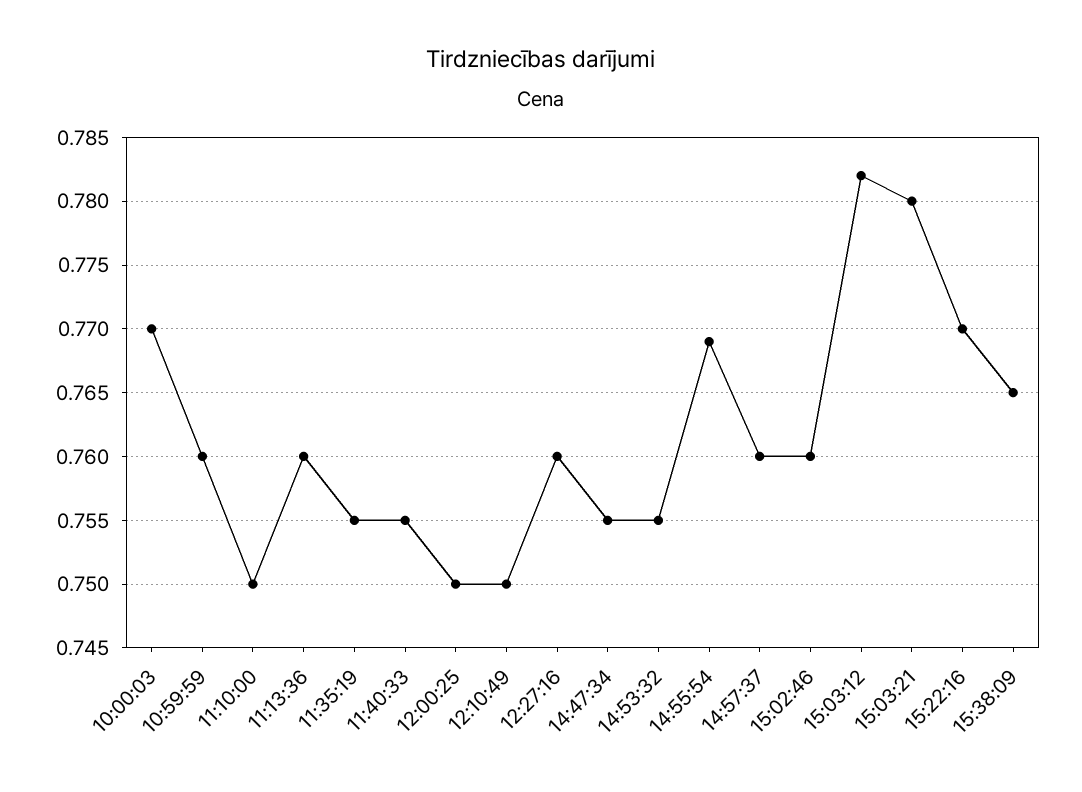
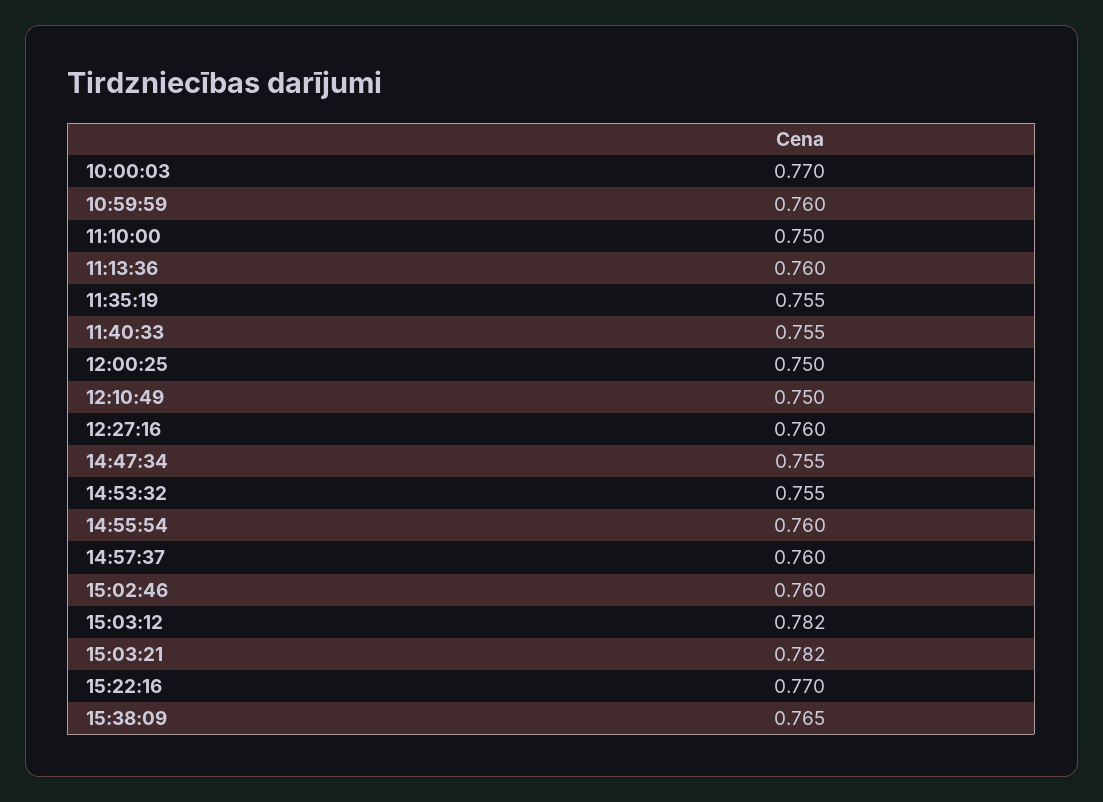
  {
    "10:00:03": 0.77,
    "10:59:59": 0.76,
    "11:10:00": 0.75,
    "11:13:36": 0.76,
    "11:35:19": 0.755,
    "11:40:33": 0.755,
    "12:00:25": 0.75,
    "12:10:49": 0.75,
    "12:27:16": 0.76,
    "14:47:34": 0.755,
    "14:53:32": 0.755,
-   "14:55:54": 0.769,
+   "14:55:54": 0.76,
    "14:57:37": 0.76,
    "15:02:46": 0.76,
    "15:03:12": 0.782,
-   "15:03:21": 0.78,
+   "15:03:21": 0.782,
    "15:22:16": 0.77,
    "15:38:09": 0.765
  }

